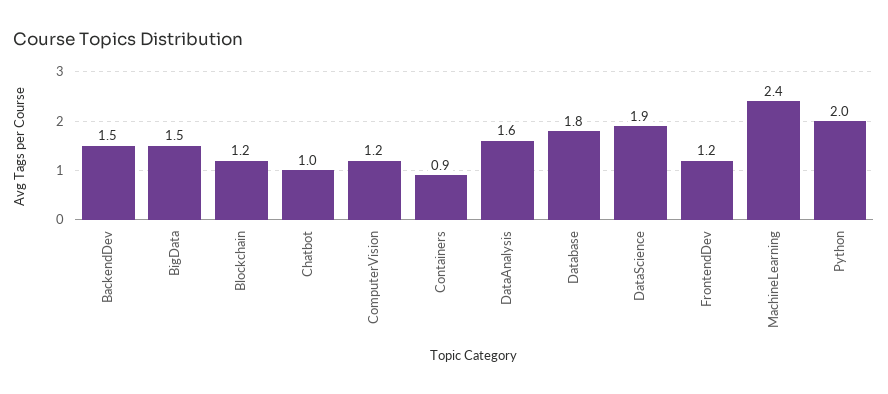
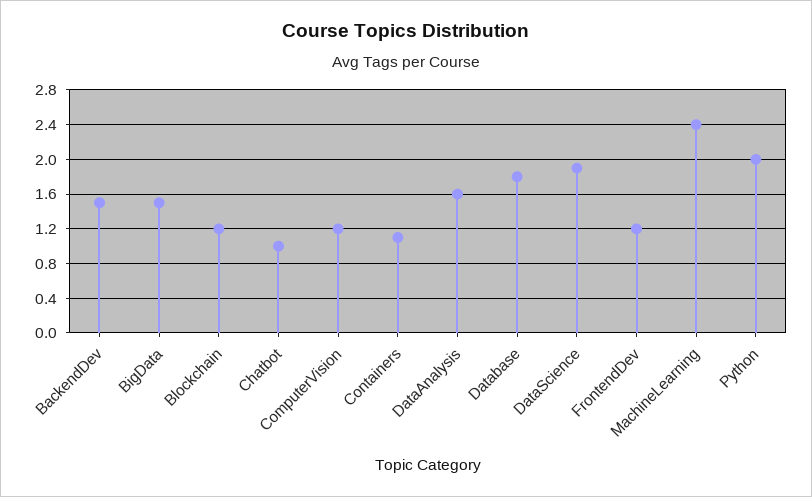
  {
    "BackendDev": 1.5,
    "BigData": 1.5,
    "Blockchain": 1.2,
    "Chatbot": 1,
    "ComputerVision": 1.2,
-   "Containers": 0.9,
+   "Containers": 1.1,
    "DataAnalysis": 1.6,
    "Database": 1.8,
    "DataScience": 1.9,
    "FrontendDev": 1.2,
    "MachineLearning": 2.4,
    "Python": 2
  }

